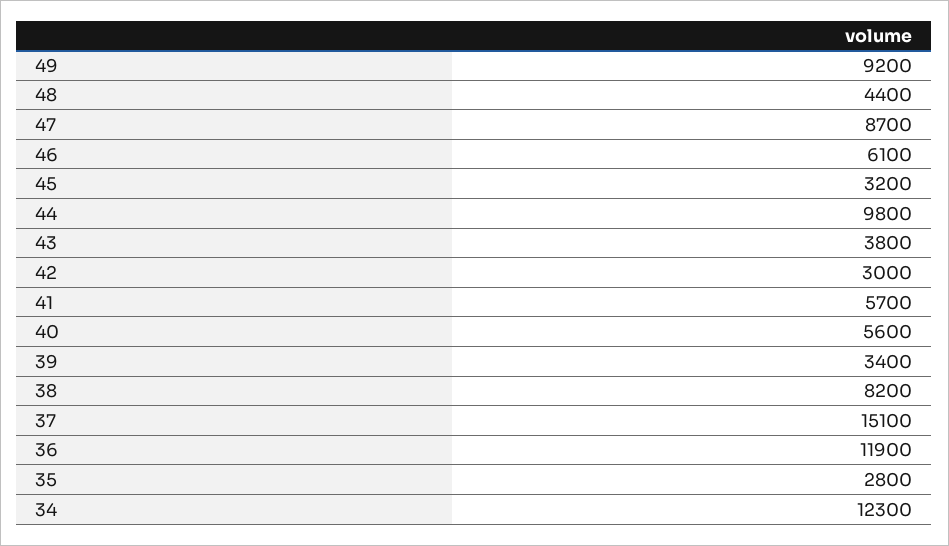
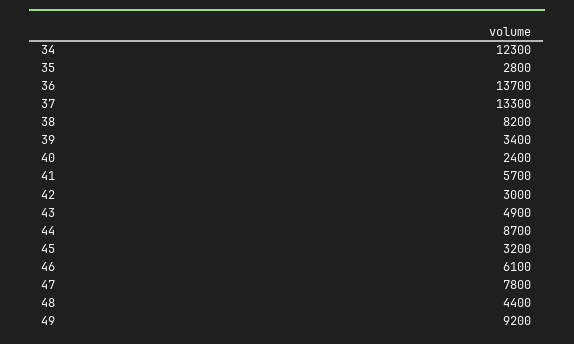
  {
    "49": 9200,
    "48": 4400,
-   "47": 8700,
+   "47": 7800,
    "46": 6100,
    "45": 3200,
-   "44": 9800,
+   "44": 8700,
-   "43": 3800,
+   "43": 4900,
    "42": 3000,
    "41": 5700,
-   "40": 5600,
+   "40": 2400,
    "39": 3400,
    "38": 8200,
-   "37": 15100,
+   "37": 13300,
-   "36": 11900,
+   "36": 13700,
    "35": 2800,
    "34": 12300
  }

